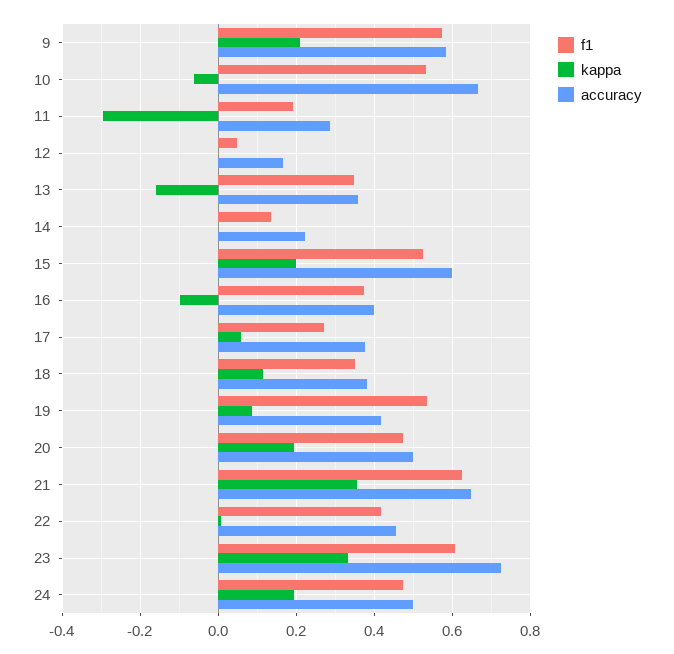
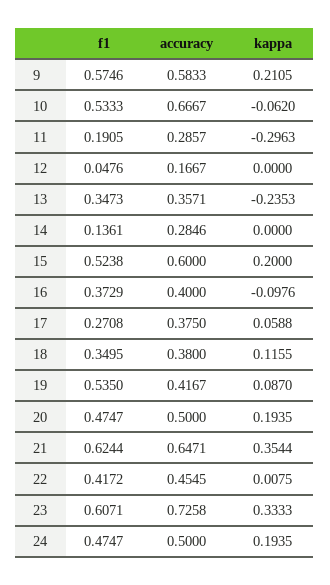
  {
    "f1": {
      "9": 0.5746,
      "10": 0.5333,
      "11": 0.1905,
      "12": 0.0476,
      "13": 0.3473,
      "14": 0.1361,
      "15": 0.5238,
      "16": 0.3729,
      "17": 0.2708,
      "18": 0.3495,
      "19": 0.535,
      "20": 0.4747,
      "21": 0.6244,
      "22": 0.4172,
      "23": 0.6071,
      "24": 0.4747
    },
    "kappa": {
      "9": 0.2105,
      "10": -0.062,
      "11": -0.2963,
      "12": 0,
-     "13": -0.16,
+     "13": -0.2353,
      "14": 0,
      "15": 0.2,
      "16": -0.0976,
      "17": 0.0588,
      "18": 0.1155,
      "19": 0.087,
      "20": 0.1935,
      "21": 0.3544,
      "22": 0.0075,
      "23": 0.3333,
      "24": 0.1935
    },
    "accuracy": {
      "9": 0.5833,
      "10": 0.6667,
      "11": 0.2857,
      "12": 0.1667,
      "13": 0.3571,
-     "14": 0.22,
+     "14": 0.2846,
      "15": 0.6,
      "16": 0.4,
      "17": 0.375,
      "18": 0.38,
      "19": 0.4167,
      "20": 0.5,
      "21": 0.6471,
      "22": 0.4545,
      "23": 0.7258,
      "24": 0.5
    }
  }

